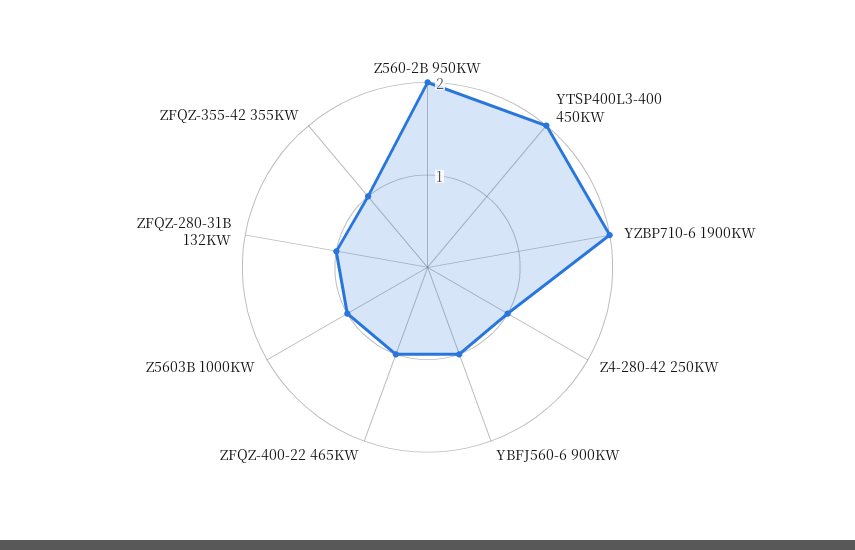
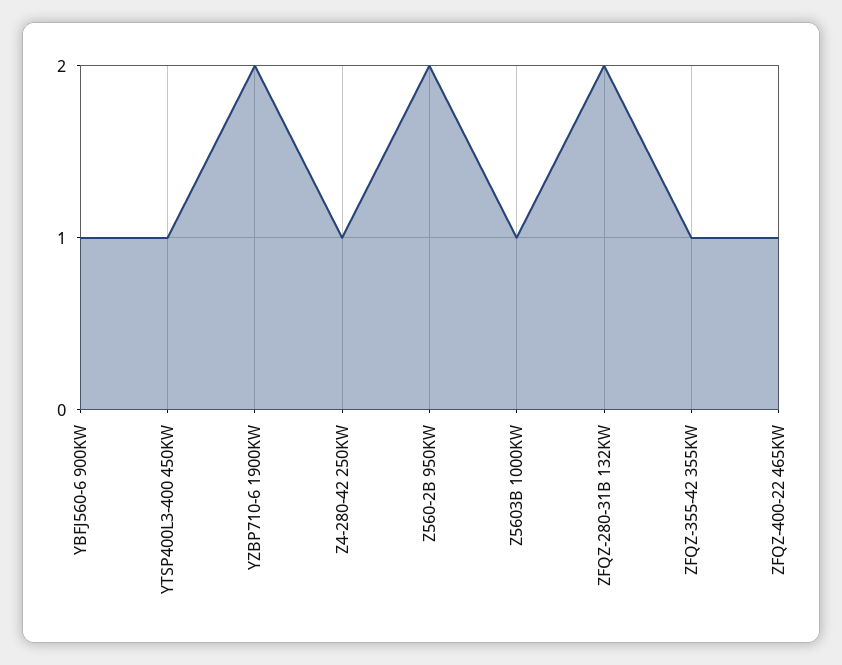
  {
    "Z560-2B 950KW": 2,
-   "YTSP400L3-400 450KW": 2,
+   "YTSP400L3-400 450KW": 1,
    "YZBP710-6 1900KW": 2,
    "Z4-280-42 250KW": 1,
    "YBFJ560-6 900KW": 1,
    "ZFQZ-400-22 465KW": 1,
    "Z5603B 1000KW": 1,
-   "ZFQZ-280-31B 132KW": 1,
+   "ZFQZ-280-31B 132KW": 2,
    "ZFQZ-355-42 355KW": 1
  }

